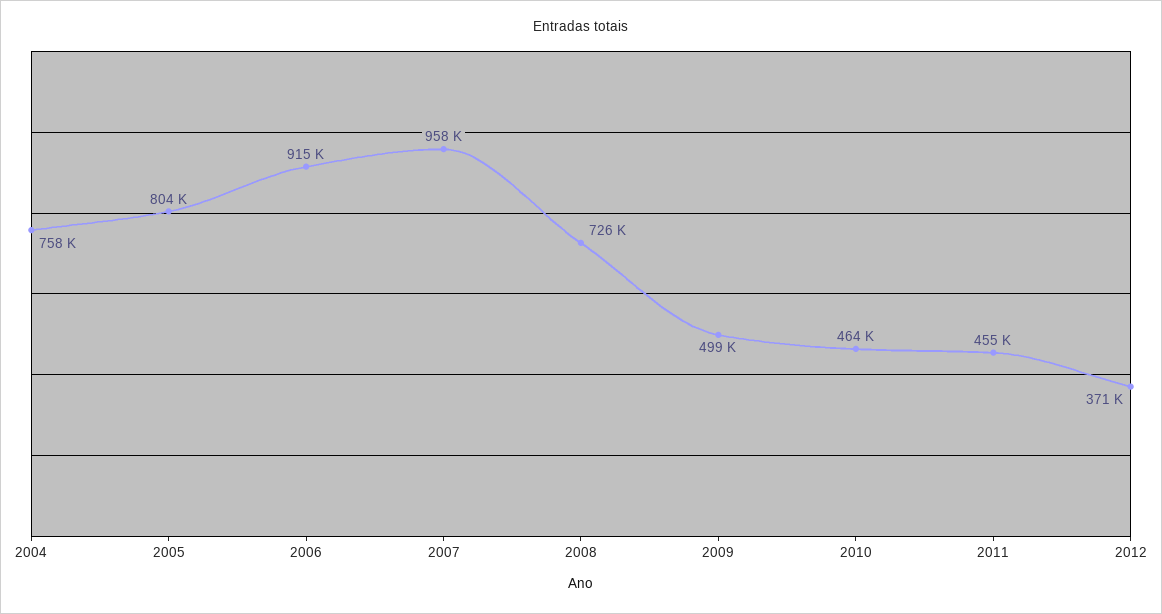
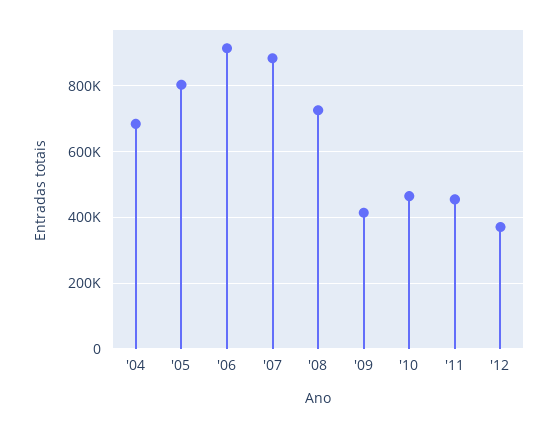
  {
-   "2004": 758000,
+   "2004": 680000,
    "2005": 804000,
    "2006": 915000,
-   "2007": 958000,
+   "2007": 880000,
    "2008": 726000,
-   "2009": 499000,
+   "2009": 420000,
    "2010": 464000,
    "2011": 455000,
    "2012": 371000
  }

